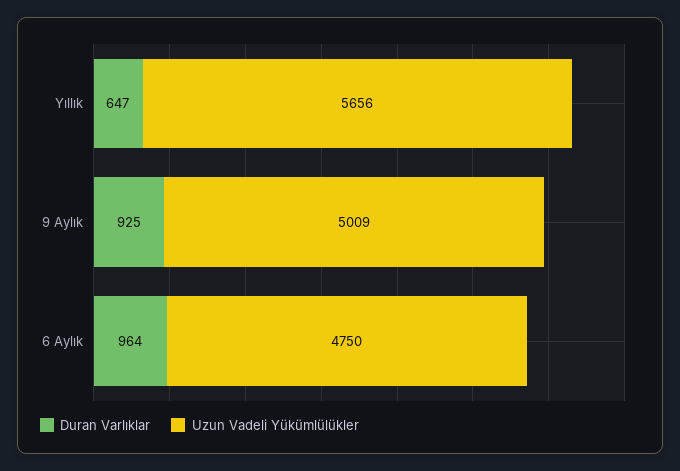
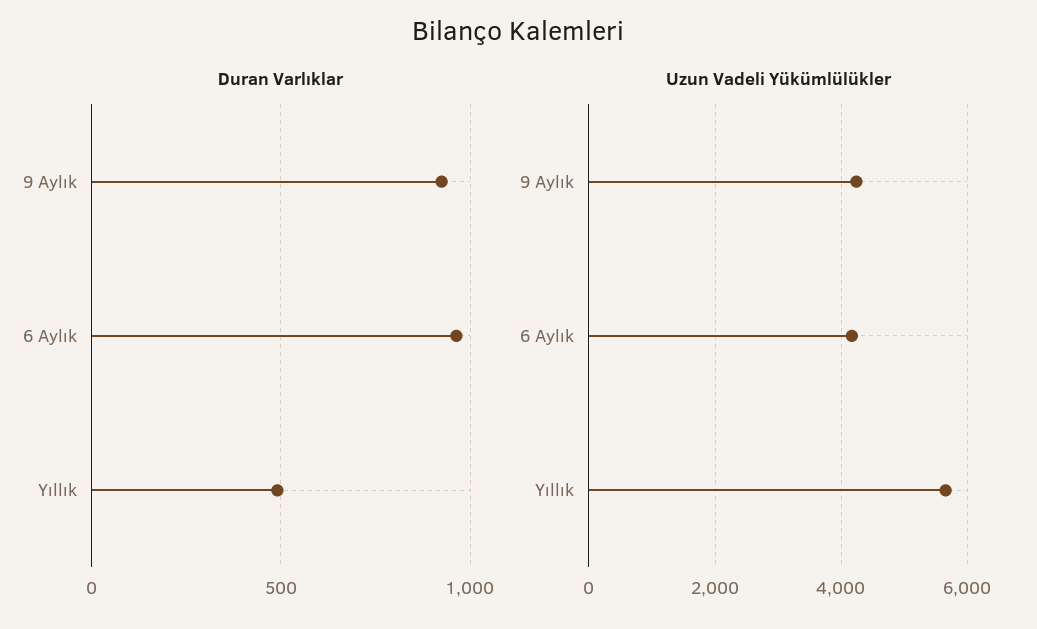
  {
    "Duran Varlıklar": {
-     "Yıllık": 647,
+     "Yıllık": 500,
      "9 Aylık": 925,
      "6 Aylık": 964
    },
    "Uzun Vadeli Yükümlülükler": {
      "Yıllık": 5656,
-     "9 Aylık": 5009,
+     "9 Aylık": 4200,
-     "6 Aylık": 4750
+     "6 Aylık": 4200
    }
  }

